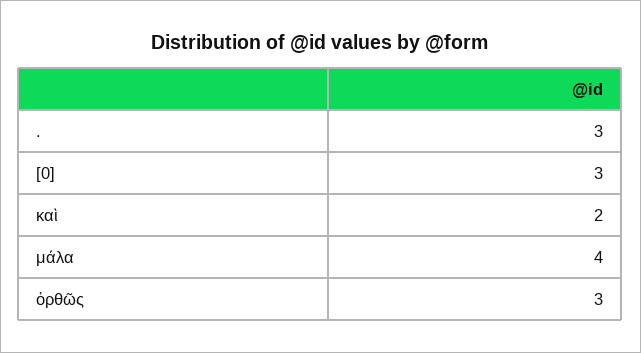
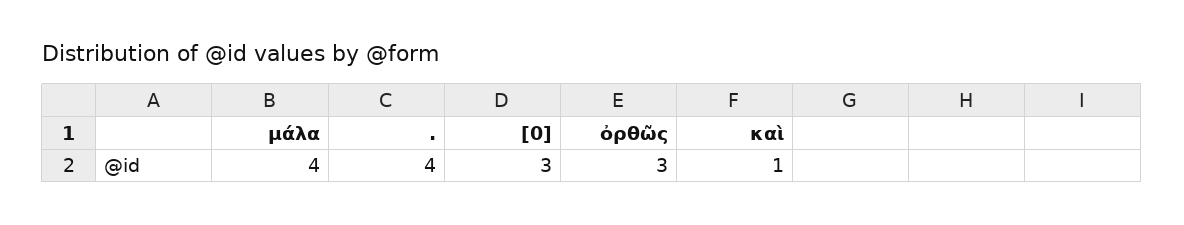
  {
-   ".": 3,
+   ".": 4,
    "[0]": 3,
-   "καὶ": 2,
+   "καὶ": 1,
    "μάλα": 4,
    "ὀρθῶς": 3
  }

